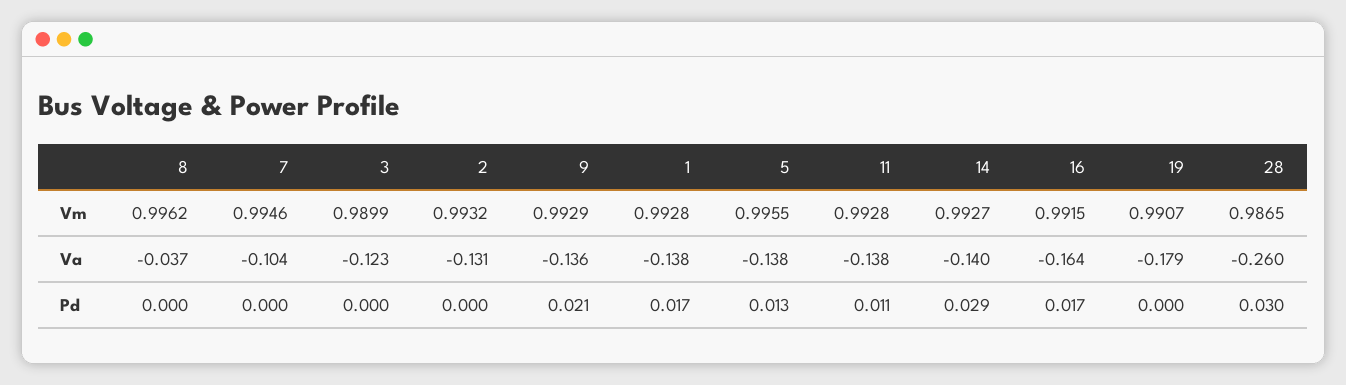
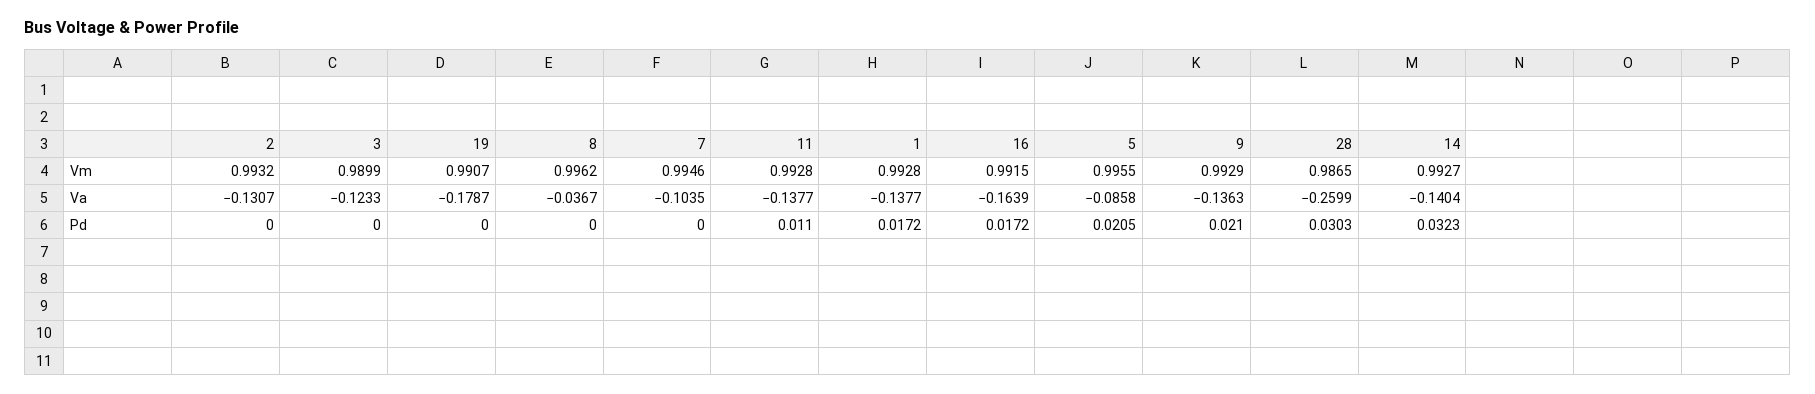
  {
    "8": {
      "Vm": 0.9962,
      "Va": -0.0367,
      "Pd": 0
    },
    "7": {
      "Vm": 0.9946,
      "Va": -0.1035,
      "Pd": 0
    },
    "3": {
      "Vm": 0.9899,
      "Va": -0.1233,
      "Pd": 0
    },
    "2": {
      "Vm": 0.9932,
      "Va": -0.1307,
      "Pd": 0
    },
    "9": {
      "Vm": 0.9929,
      "Va": -0.1363,
      "Pd": 0.021
    },
    "1": {
      "Vm": 0.9928,
      "Va": -0.1377,
      "Pd": 0.0172
    },
    "5": {
      "Vm": 0.9955,
-     "Va": -0.138,
+     "Va": -0.0858,
-     "Pd": 0.013
+     "Pd": 0.0205
    },
    "11": {
      "Vm": 0.9928,
      "Va": -0.1377,
      "Pd": 0.011
    },
    "14": {
      "Vm": 0.9927,
      "Va": -0.1404,
-     "Pd": 0.029
+     "Pd": 0.0323
    },
    "16": {
      "Vm": 0.9915,
      "Va": -0.1639,
      "Pd": 0.0172
    },
    "19": {
      "Vm": 0.9907,
      "Va": -0.1787,
      "Pd": 0
    },
    "28": {
      "Vm": 0.9865,
      "Va": -0.2599,
      "Pd": 0.0303
    }
  }

